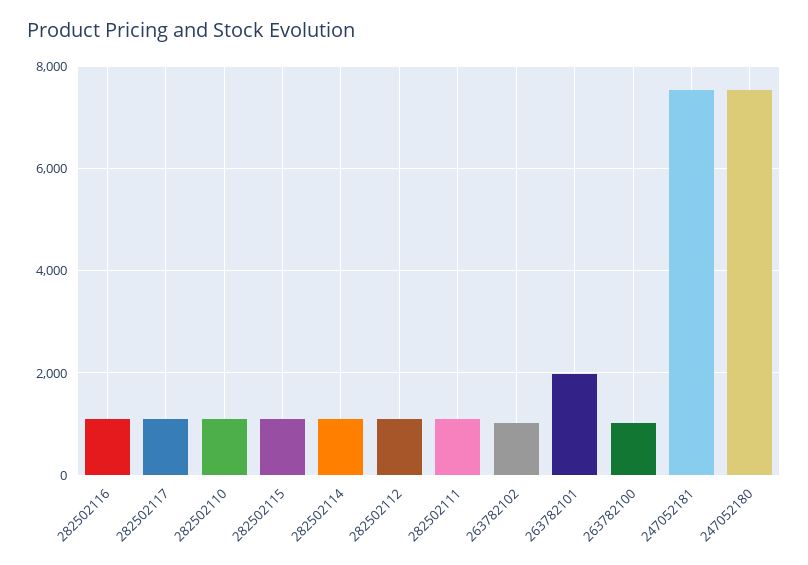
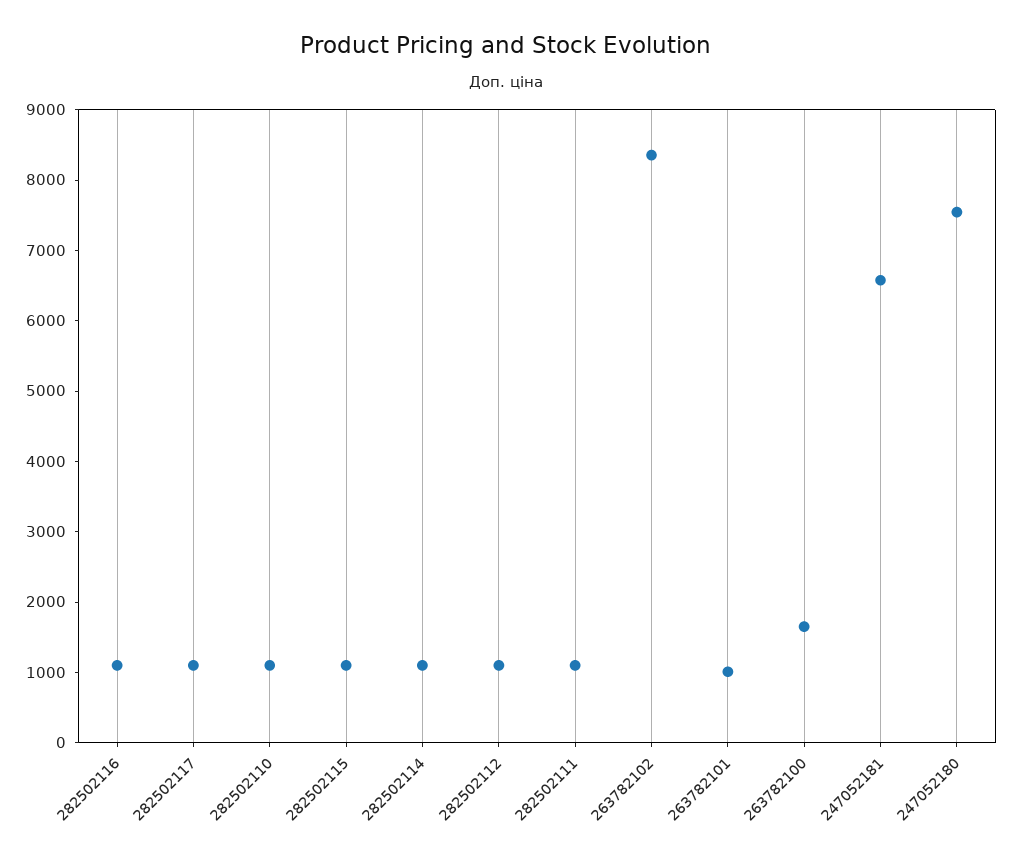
  {
    "282502116": 1200,
    "282502117": 1200,
    "282502110": 1200,
    "282502115": 1200,
    "282502114": 1200,
    "282502112": 1200,
    "282502111": 1200,
-   "263782102": 1000,
+   "263782102": 8400,
-   "263782101": 2000,
+   "263782101": 1000,
-   "263782100": 1000,
+   "263782100": 1600,
-   "247052181": 7600,
+   "247052181": 6600,
    "247052180": 7600
  }

